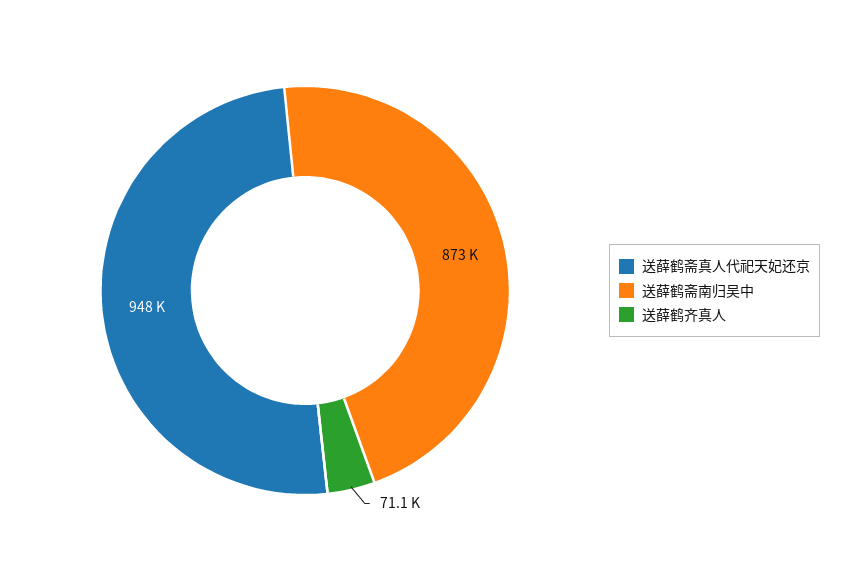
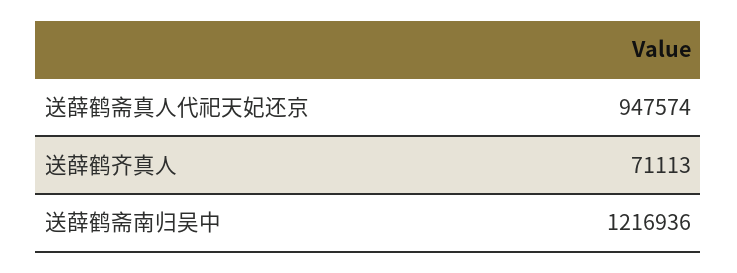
  {
    "送薛鹤斋真人代祀天妃还京": 947574,
-   "送薛鹤斋南归吴中": 873000,
+   "送薛鹤斋南归吴中": 1216936,
    "送薛鹤齐真人": 71113
  }

